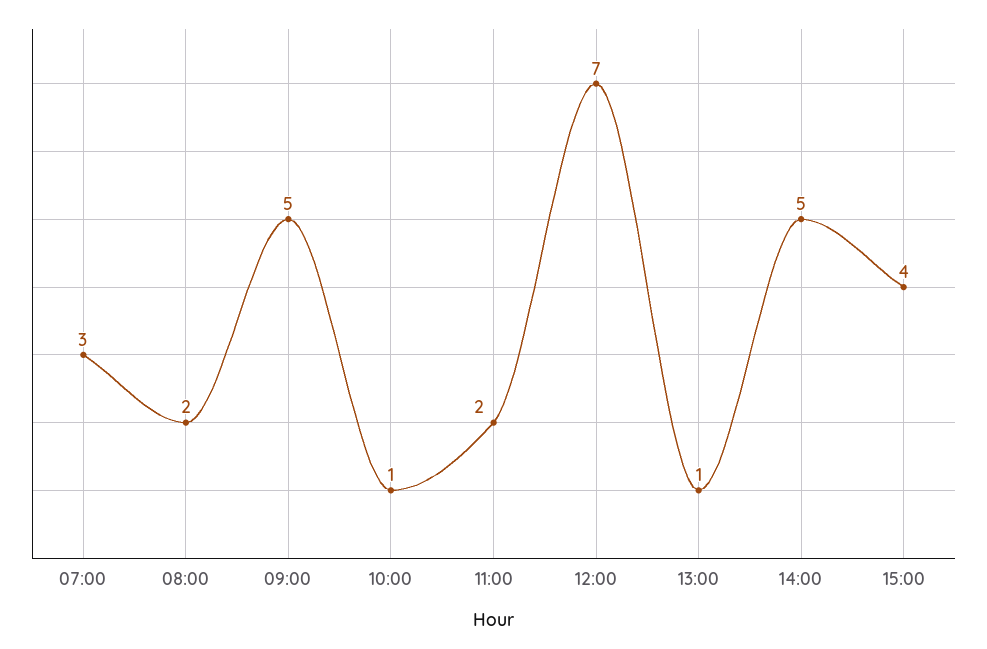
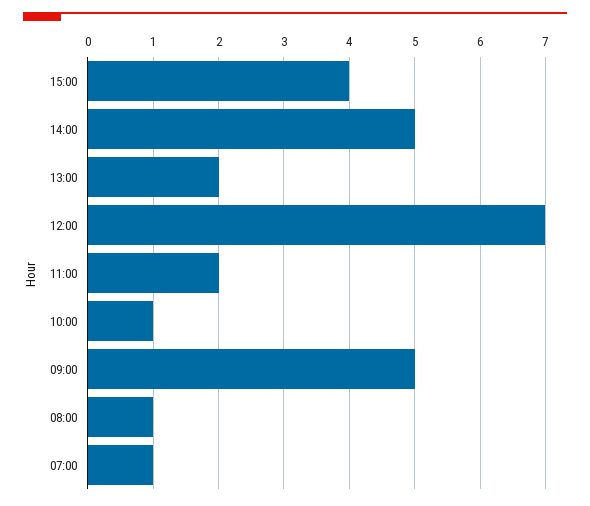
  {
-   "07:00": 3,
+   "07:00": 1,
-   "08:00": 2,
+   "08:00": 1,
    "09:00": 5,
    "10:00": 1,
    "11:00": 2,
    "12:00": 7,
-   "13:00": 1,
+   "13:00": 2,
    "14:00": 5,
    "15:00": 4
  }

